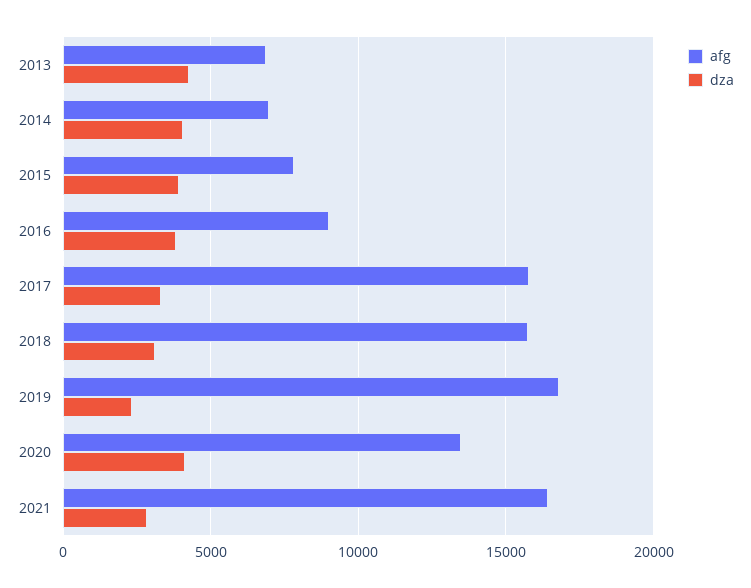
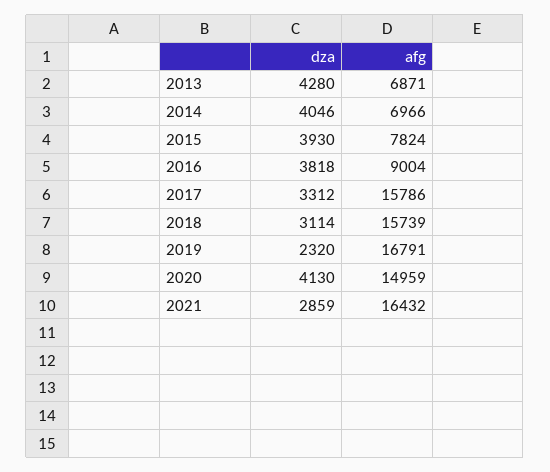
  {
    "afg": {
      "2013": 6871,
      "2014": 6966,
      "2015": 7824,
      "2016": 9004,
      "2017": 15786,
      "2018": 15739,
      "2019": 16791,
-     "2020": 13500,
+     "2020": 14959,
      "2021": 16432
    },
    "dza": {
      "2013": 4280,
      "2014": 4046,
      "2015": 3930,
      "2016": 3818,
      "2017": 3312,
      "2018": 3114,
      "2019": 2320,
      "2020": 4130,
      "2021": 2859
    }
  }

